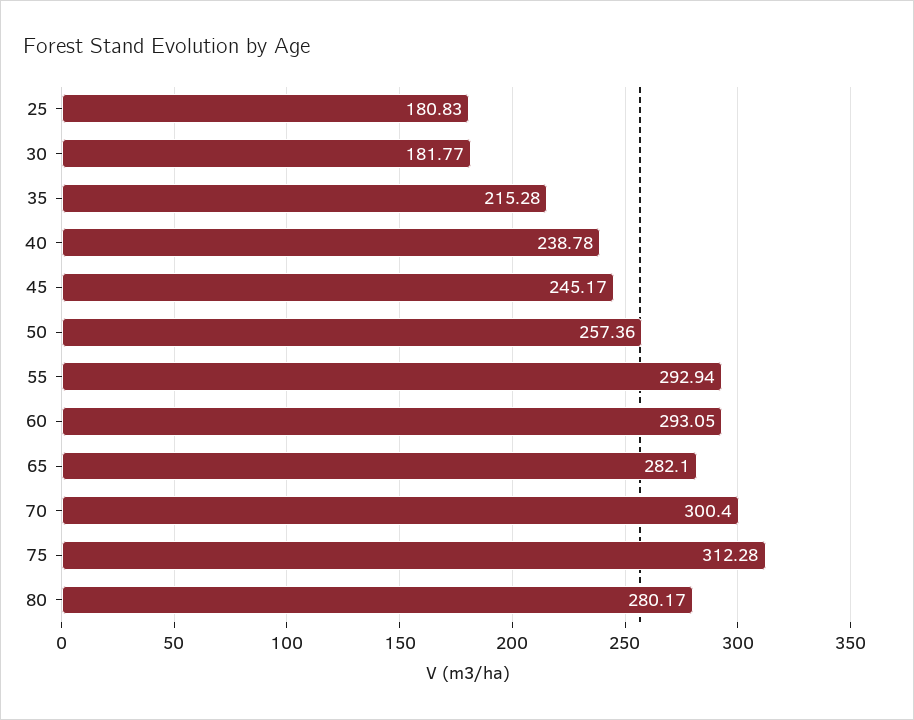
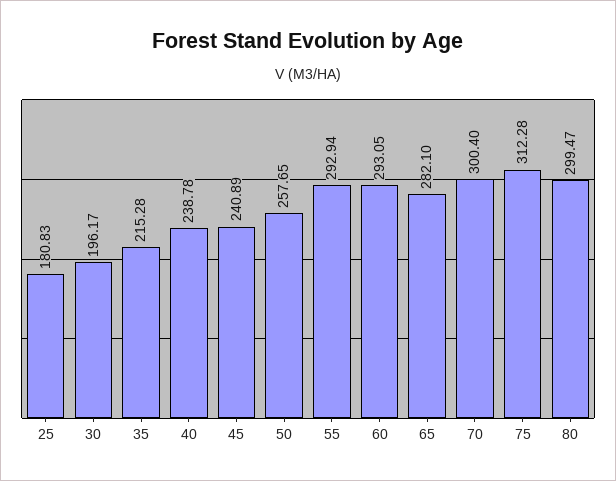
  {
    "25": 180.83,
-   "30": 181.77,
+   "30": 196.17,
    "35": 215.28,
    "40": 238.78,
-   "45": 245.17,
+   "45": 240.89,
-   "50": 257.36,
+   "50": 257.65,
    "55": 292.94,
    "60": 293.05,
    "65": 282.1,
    "70": 300.4,
    "75": 312.28,
-   "80": 280.17
+   "80": 299.47
  }

